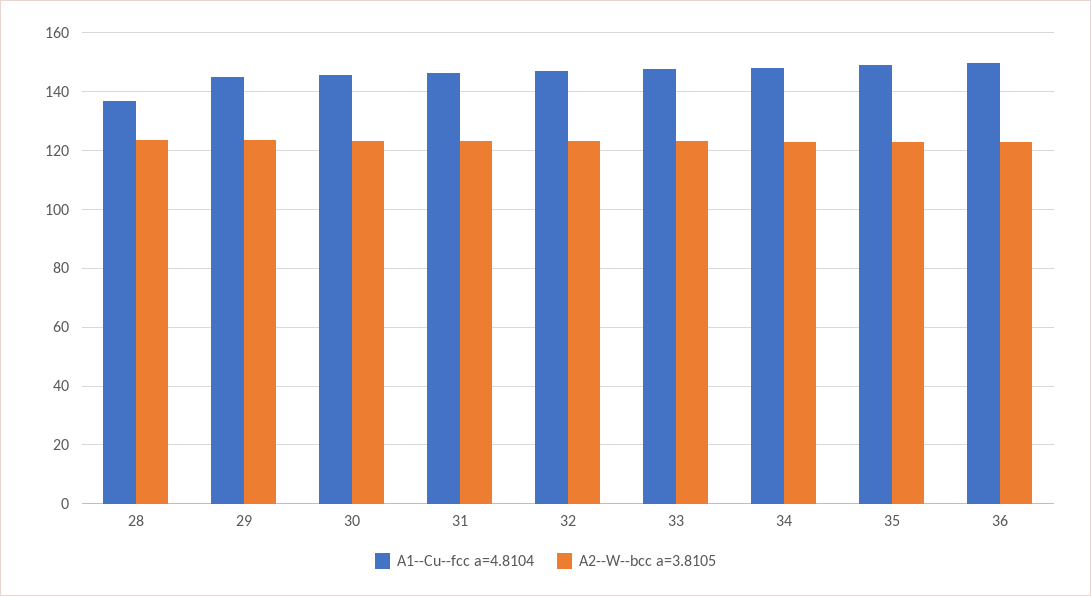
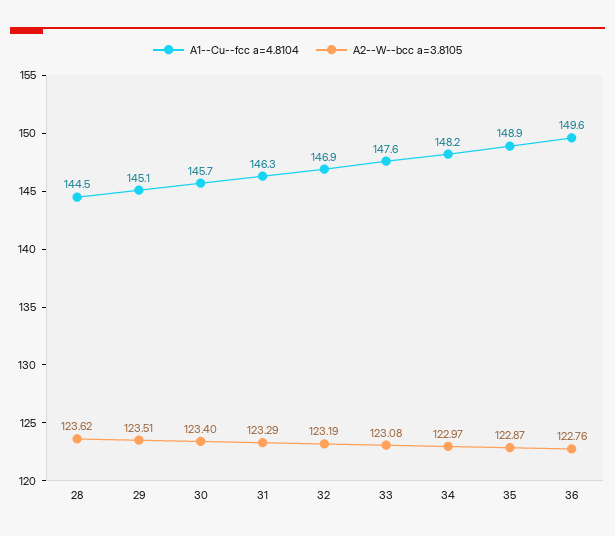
  {
    "A1--Cu--fcc a=4.8104": {
-     "28": 137.5,
+     "28": 144.5,
      "29": 145.1,
      "30": 145.7,
      "31": 146.3,
      "32": 146.9,
      "33": 147.6,
      "34": 148.2,
      "35": 148.9,
      "36": 149.6
    },
    "A2--W--bcc a=3.8105": {
      "28": 123.62,
      "29": 123.51,
      "30": 123.4,
      "31": 123.29,
      "32": 123.19,
      "33": 123.08,
      "34": 122.97,
      "35": 122.87,
      "36": 122.76
    }
  }

